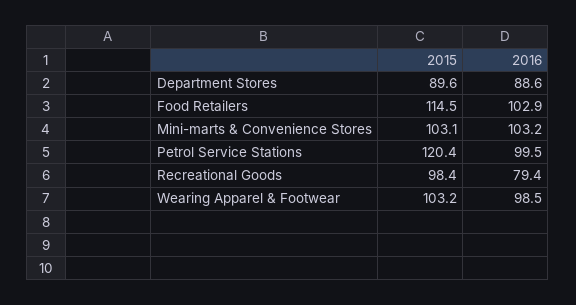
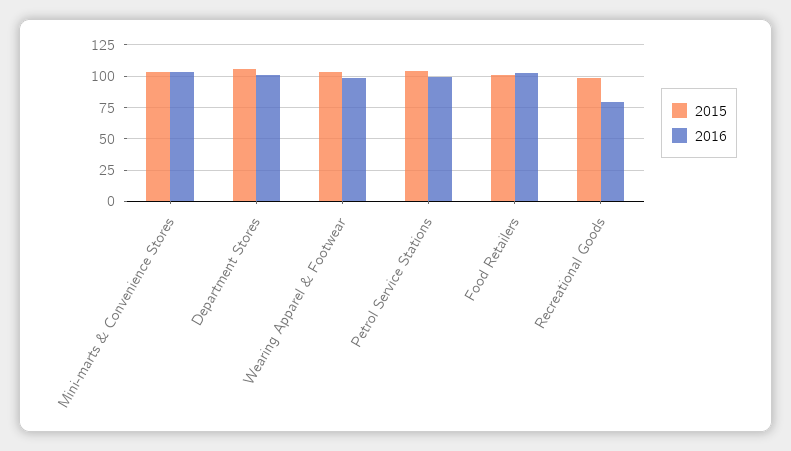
  {
    "2015": {
-     "Department Stores": 89.6,
+     "Department Stores": 105,
-     "Food Retailers": 114.5,
+     "Food Retailers": 100,
      "Mini-marts & Convenience Stores": 103.1,
-     "Petrol Service Stations": 120.4,
+     "Petrol Service Stations": 105,
      "Recreational Goods": 98.4,
      "Wearing Apparel & Footwear": 103.2
    },
    "2016": {
-     "Department Stores": 88.6,
+     "Department Stores": 100,
      "Food Retailers": 102.9,
      "Mini-marts & Convenience Stores": 103.2,
      "Petrol Service Stations": 99.5,
      "Recreational Goods": 79.4,
      "Wearing Apparel & Footwear": 98.5
    }
  }

